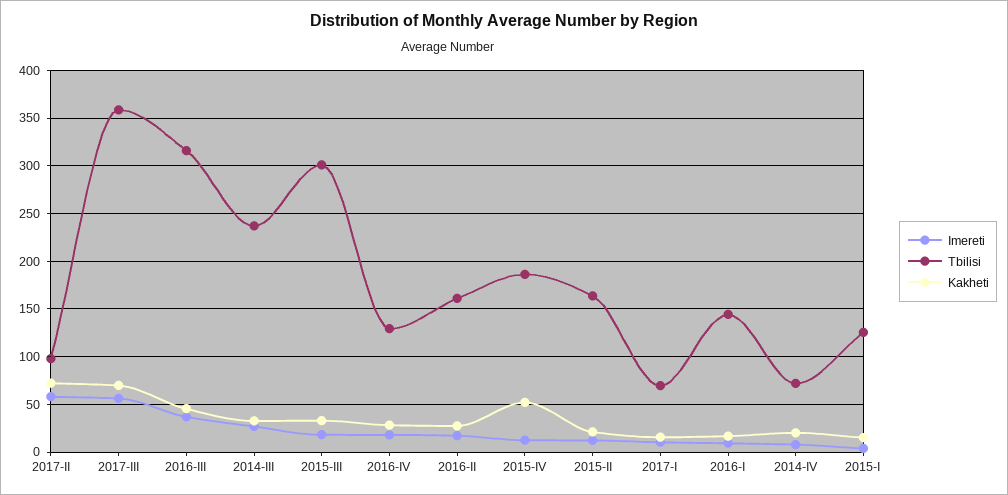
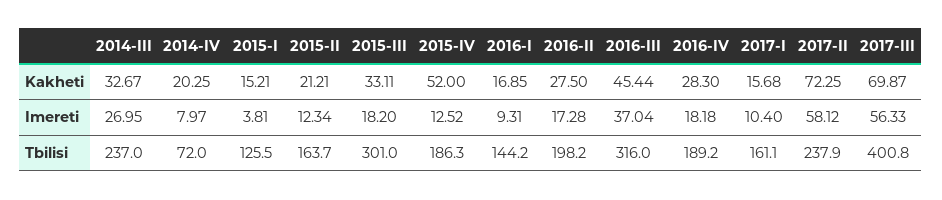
  {
    "Imereti": {
      "2017-II": 58.12,
      "2017-III": 56.33,
      "2016-III": 37.04,
      "2014-III": 26.95,
      "2015-III": 18.2,
      "2016-IV": 18.18,
      "2016-II": 17.28,
      "2015-IV": 12.52,
      "2015-II": 12.34,
      "2017-I": 10.4,
      "2016-I": 9.31,
      "2014-IV": 7.97,
      "2015-I": 3.81
    },
    "Tbilisi": {
-     "2017-II": 100,
+     "2017-II": 237.9,
-     "2017-III": 360,
+     "2017-III": 400.8,
      "2016-III": 316,
      "2014-III": 237,
      "2015-III": 301,
-     "2016-IV": 130,
+     "2016-IV": 189.2,
-     "2016-II": 160,
+     "2016-II": 198.2,
      "2015-IV": 186.3,
      "2015-II": 163.7,
-     "2017-I": 70,
+     "2017-I": 161.1,
      "2016-I": 144.2,
      "2014-IV": 72,
      "2015-I": 125.5
    },
    "Kakheti": {
      "2017-II": 72.25,
      "2017-III": 69.87,
      "2016-III": 45.44,
      "2014-III": 32.67,
      "2015-III": 33.11,
      "2016-IV": 28.3,
      "2016-II": 27.5,
      "2015-IV": 52,
      "2015-II": 21.21,
      "2017-I": 15.68,
      "2016-I": 16.85,
      "2014-IV": 20.25,
      "2015-I": 15.21
    }
  }

